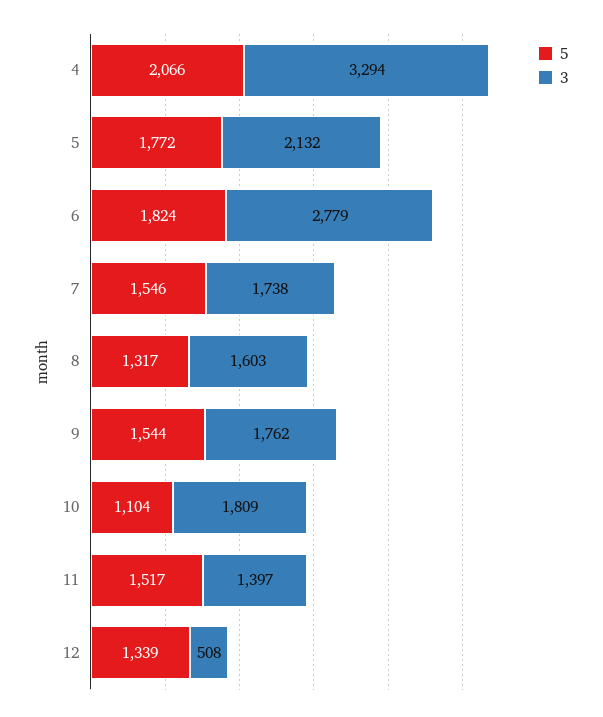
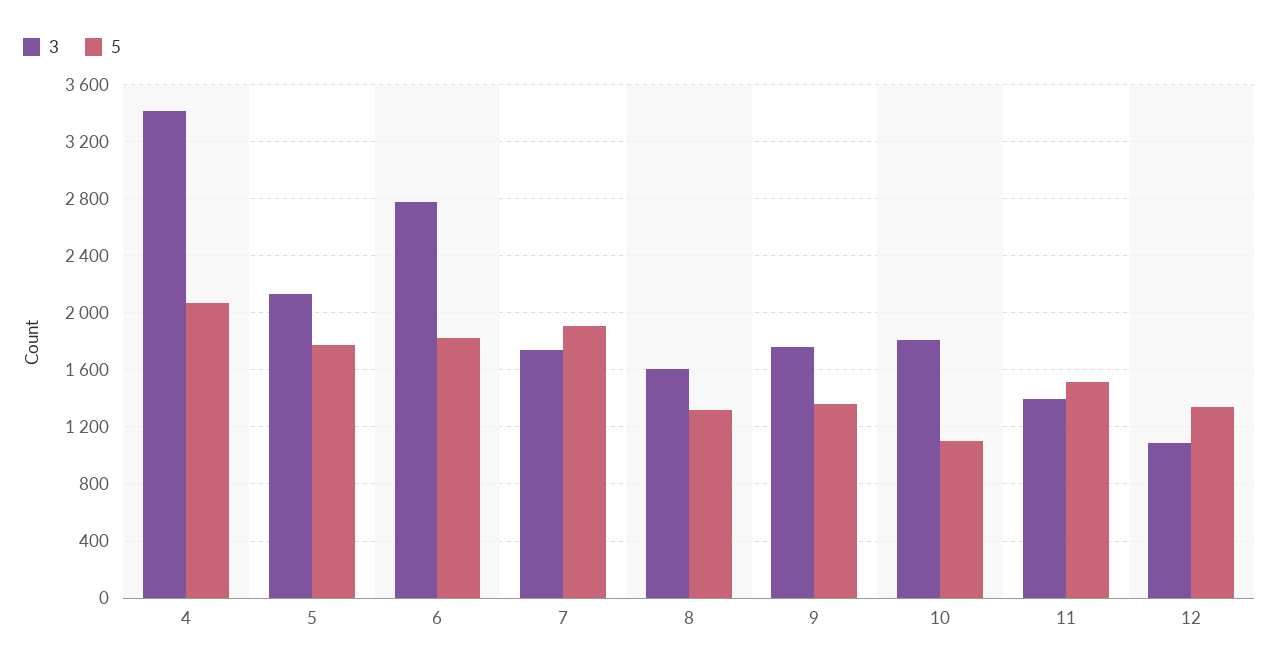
  {
    "5": {
      "4": 2066,
      "5": 1772,
      "6": 1824,
-     "7": 1546,
+     "7": 1900,
      "8": 1317,
-     "9": 1544,
+     "9": 1350,
      "10": 1104,
      "11": 1517,
      "12": 1339
    },
    "3": {
-     "4": 3294,
+     "4": 3400,
      "5": 2132,
      "6": 2779,
      "7": 1738,
      "8": 1603,
      "9": 1762,
      "10": 1809,
      "11": 1397,
-     "12": 508
+     "12": 1100
    }
  }

